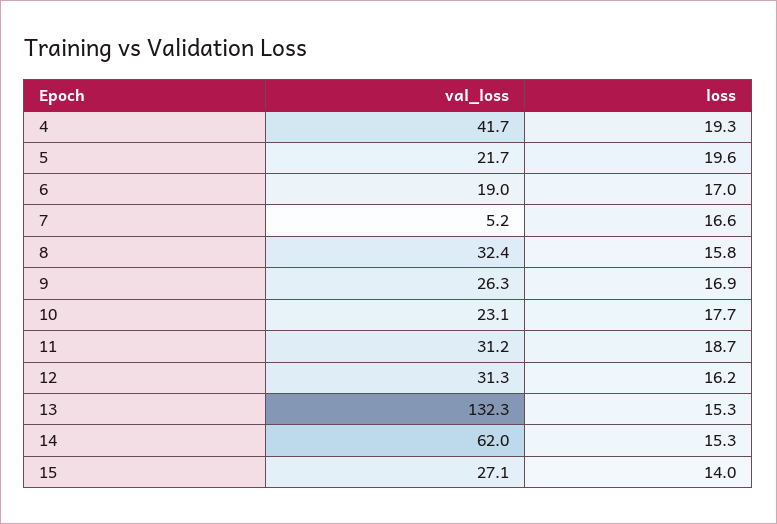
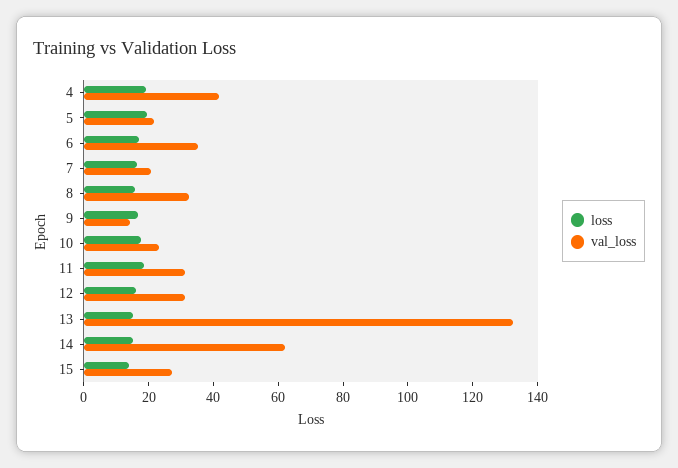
  {
    "val_loss": {
      "4": 41.7,
      "5": 21.7,
-     "6": 19,
+     "6": 35,
-     "7": 5.2,
+     "7": 20,
      "8": 32.4,
-     "9": 26.3,
+     "9": 15,
      "10": 23.1,
      "11": 31.2,
      "12": 31.3,
      "13": 132.3,
      "14": 62,
      "15": 27.1
    },
    "loss": {
      "4": 19.3,
      "5": 19.6,
      "6": 17,
      "7": 16.6,
      "8": 15.8,
      "9": 16.9,
      "10": 17.7,
      "11": 18.7,
      "12": 16.2,
      "13": 15.3,
      "14": 15.3,
      "15": 14
    }
  }

